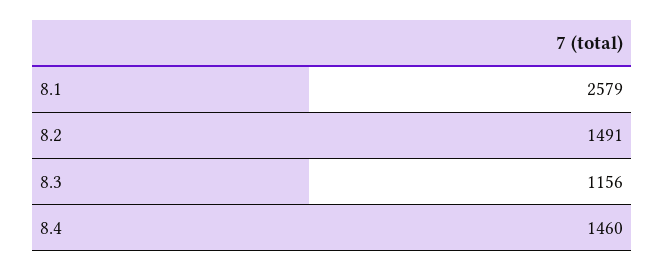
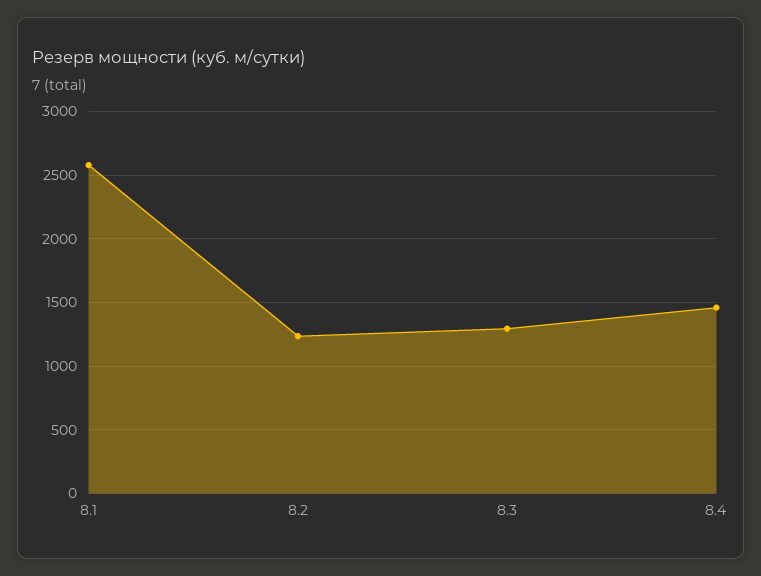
  {
    "8.1": 2579,
-   "8.2": 1491,
+   "8.2": 1250,
-   "8.3": 1156,
+   "8.3": 1300,
    "8.4": 1460
  }

